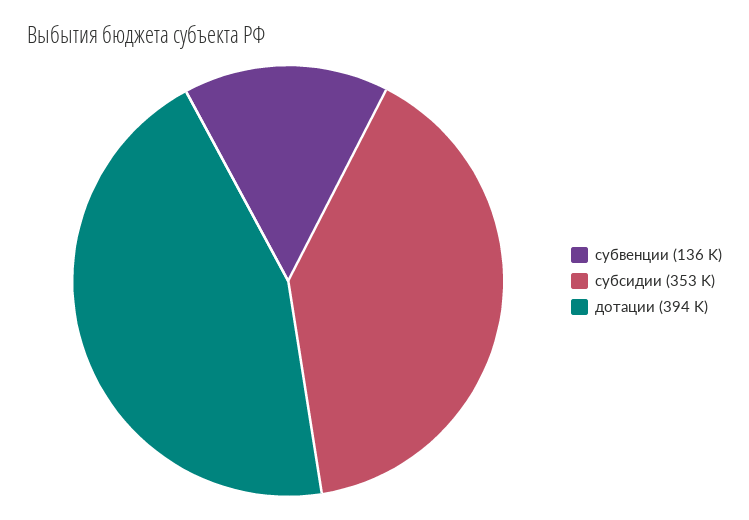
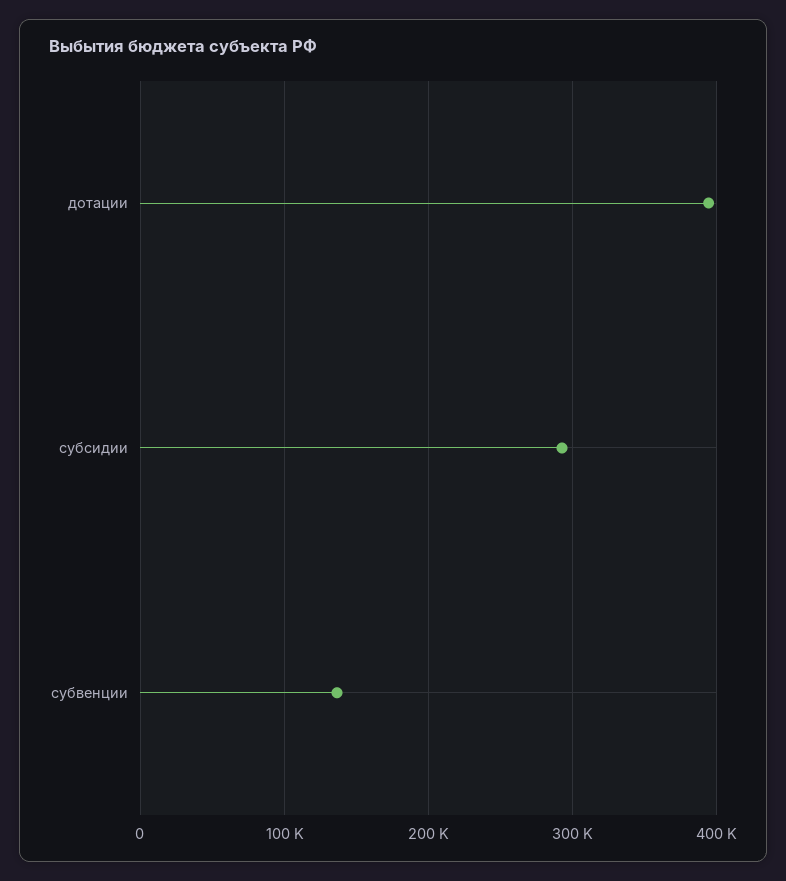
  {
    "субвенции": 136000,
-   "субсидии": 353000,
+   "субсидии": 290000,
    "дотации": 394000
  }

